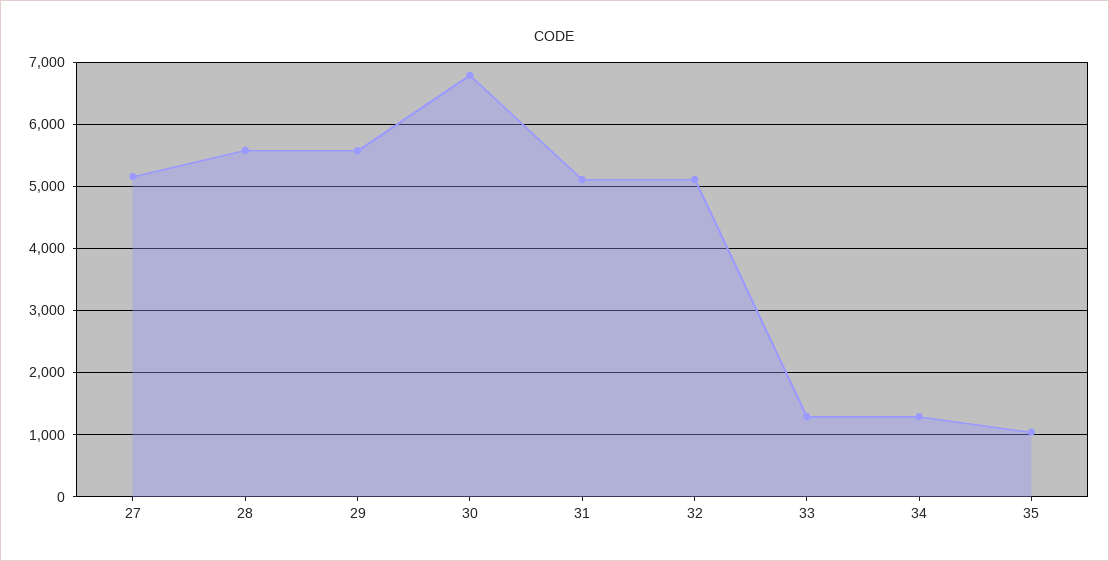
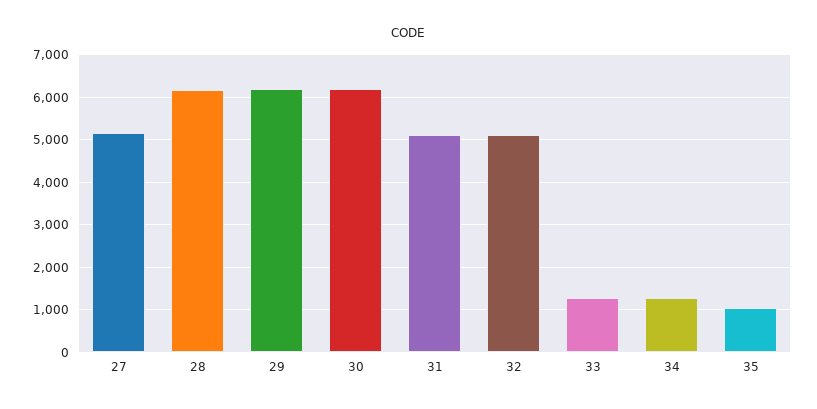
  {
    "27": 5200,
-   "28": 5600,
+   "28": 6200,
-   "29": 5600,
+   "29": 6200,
-   "30": 6800,
+   "30": 6200,
    "31": 5100,
    "32": 5100,
    "33": 1300,
    "34": 1300,
    "35": 1000
  }

